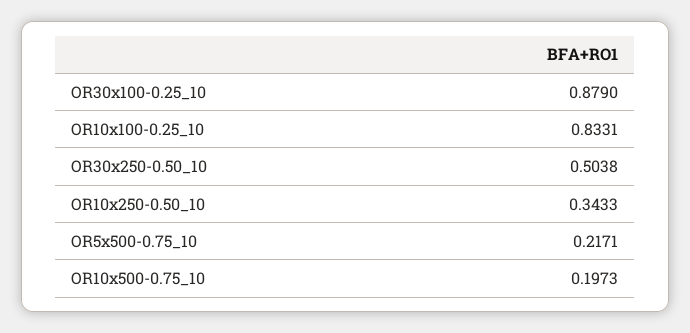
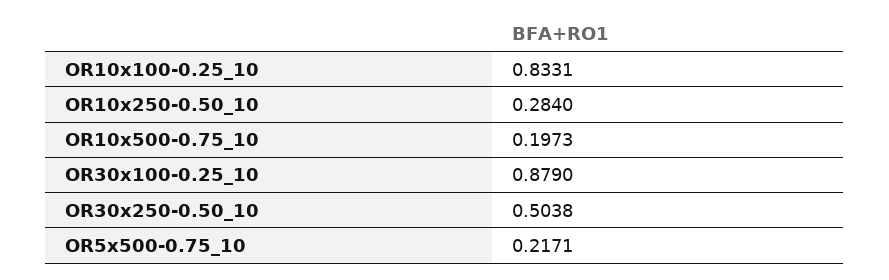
  {
    "OR30x100-0.25_10": 0.879,
    "OR10x100-0.25_10": 0.8331,
    "OR30x250-0.50_10": 0.5038,
-   "OR10x250-0.50_10": 0.3433,
+   "OR10x250-0.50_10": 0.284,
    "OR5x500-0.75_10": 0.2171,
    "OR10x500-0.75_10": 0.1973
  }

